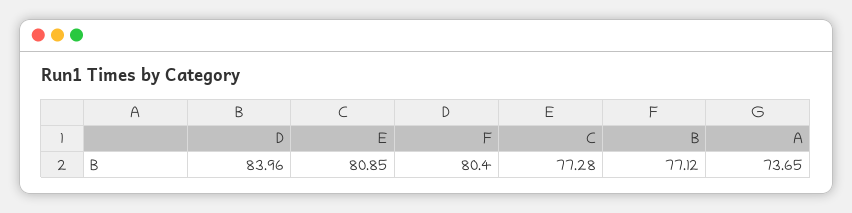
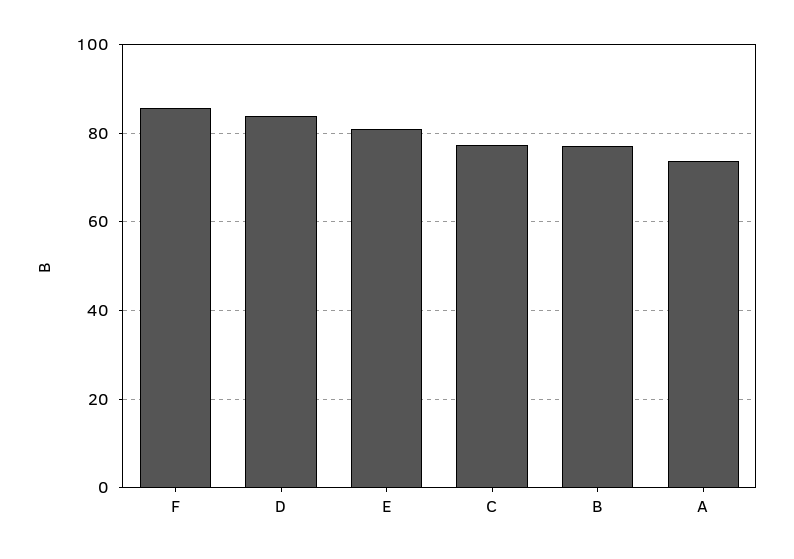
  {
    "D": 83.96,
    "E": 80.85,
-   "F": 80.4,
+   "F": 86,
    "C": 77.28,
    "B": 77.12,
    "A": 73.65
  }

